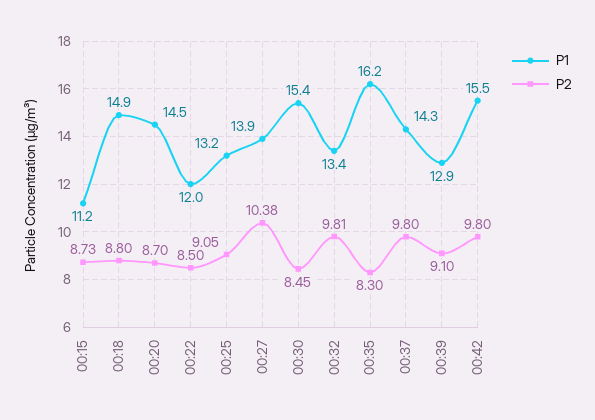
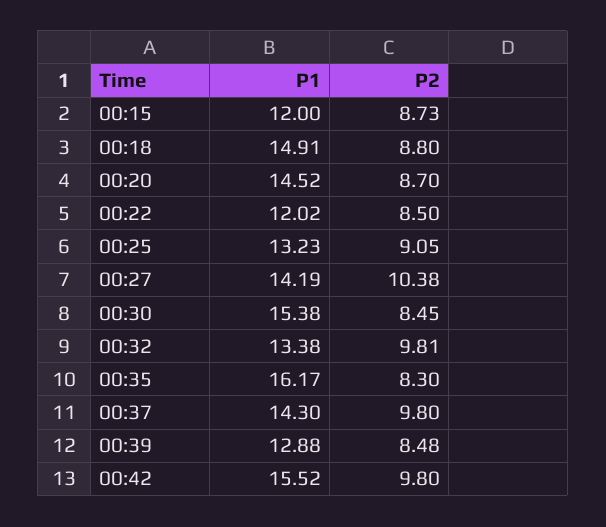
  {
    "P1": {
-     "00:15": 11.2,
+     "00:15": 12,
      "00:18": 14.91,
      "00:20": 14.52,
      "00:22": 12.02,
      "00:25": 13.23,
-     "00:27": 13.9,
+     "00:27": 14.19,
      "00:30": 15.38,
      "00:32": 13.38,
      "00:35": 16.17,
      "00:37": 14.3,
      "00:39": 12.88,
      "00:42": 15.52
    },
    "P2": {
      "00:15": 8.73,
      "00:18": 8.8,
      "00:20": 8.7,
      "00:22": 8.5,
      "00:25": 9.05,
      "00:27": 10.38,
      "00:30": 8.45,
      "00:32": 9.81,
      "00:35": 8.3,
      "00:37": 9.8,
-     "00:39": 9.1,
+     "00:39": 8.48,
      "00:42": 9.8
    }
  }

